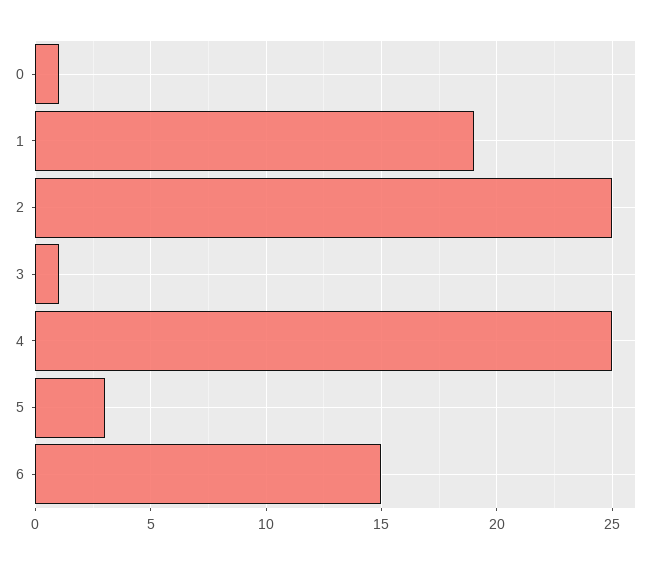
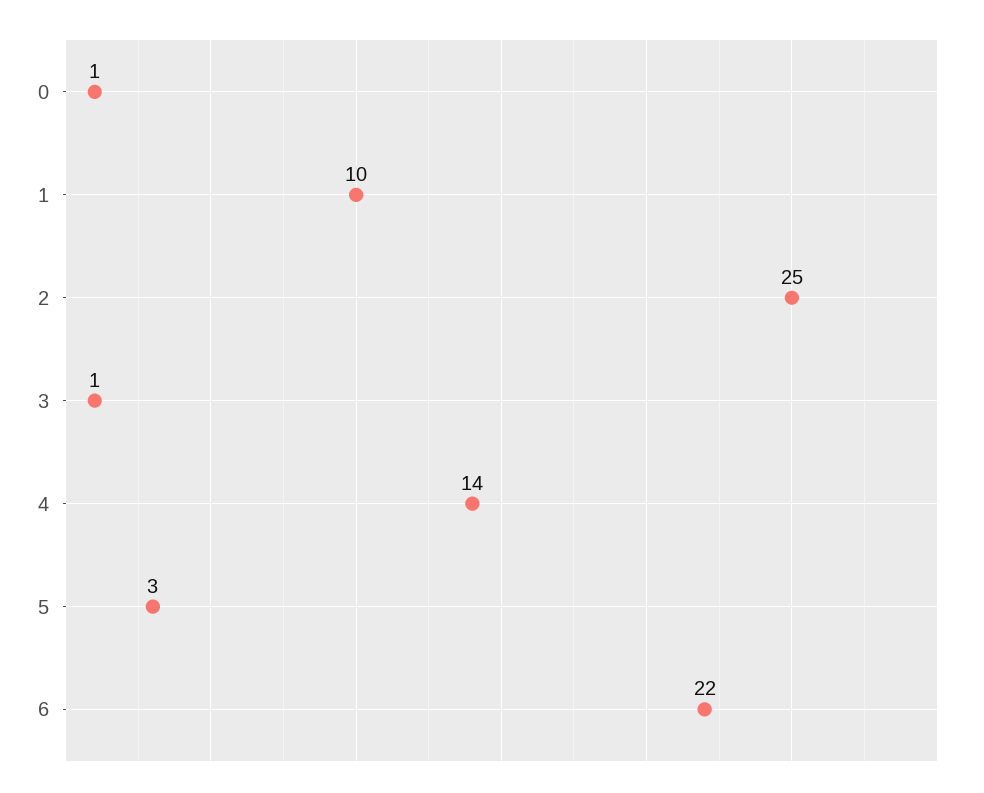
  {
    "0": 1,
-   "1": 19,
+   "1": 10,
    "2": 25,
    "3": 1,
-   "4": 25,
+   "4": 14,
    "5": 3,
-   "6": 15
+   "6": 22
  }

